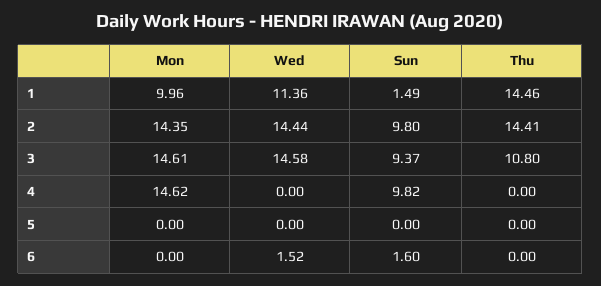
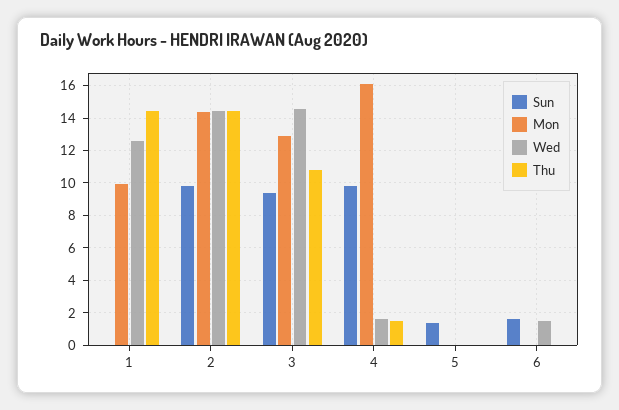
  {
    "Mon": {
      "1": 9.96,
      "2": 14.35,
-     "3": 14.61,
+     "3": 13,
-     "4": 14.62,
+     "4": 16,
      "5": 0,
      "6": 0
    },
    "Wed": {
-     "1": 11.36,
+     "1": 12.5,
      "2": 14.44,
      "3": 14.58,
-     "4": 0,
+     "4": 1.5,
      "5": 0,
      "6": 1.52
    },
    "Sun": {
-     "1": 1.49,
+     "1": 0,
      "2": 9.8,
      "3": 9.37,
      "4": 9.82,
-     "5": 0,
+     "5": 1.5,
      "6": 1.6
    },
    "Thu": {
      "1": 14.46,
      "2": 14.41,
      "3": 10.8,
-     "4": 0,
+     "4": 1.5,
      "5": 0,
      "6": 0
    }
  }

